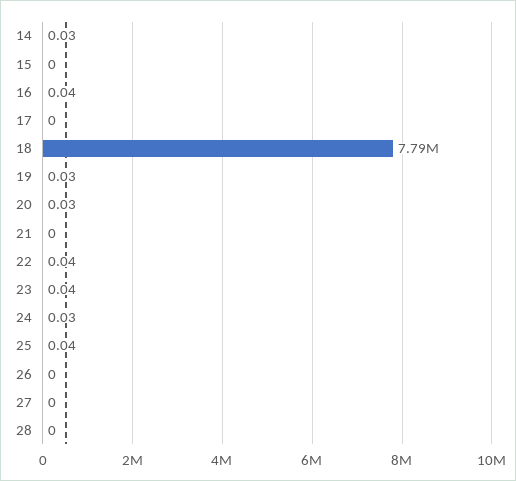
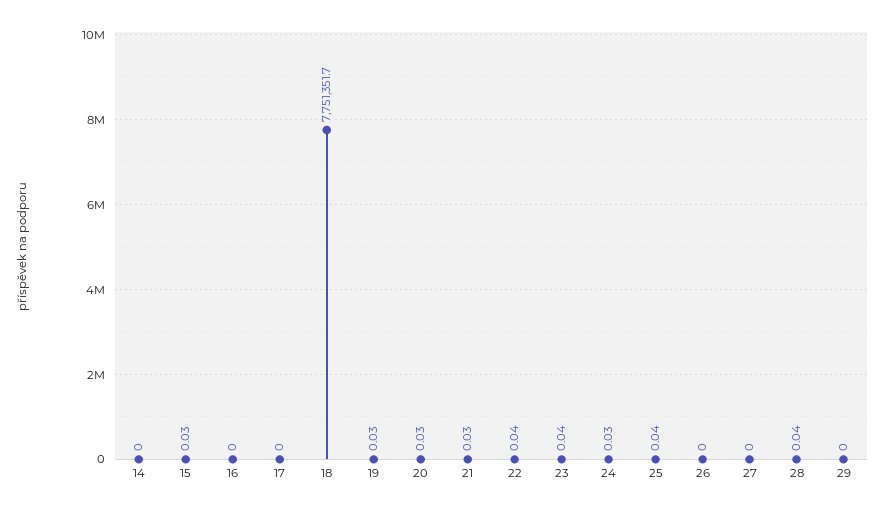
  {
-   "14": 0.03,
+   "14": 0,
-   "15": 0,
+   "15": 0.03,
-   "16": 0.04,
+   "16": 0,
    "17": 0,
-   "18": 7790000,
+   "18": 7751351.7,
    "19": 0.03,
    "20": 0.03,
-   "21": 0,
+   "21": 0.03,
    "22": 0.04,
    "23": 0.04,
    "24": 0.03,
    "25": 0.04,
    "26": 0,
    "27": 0,
-   "28": 0
+   "28": 0.04,
+   "29": 0
  }

